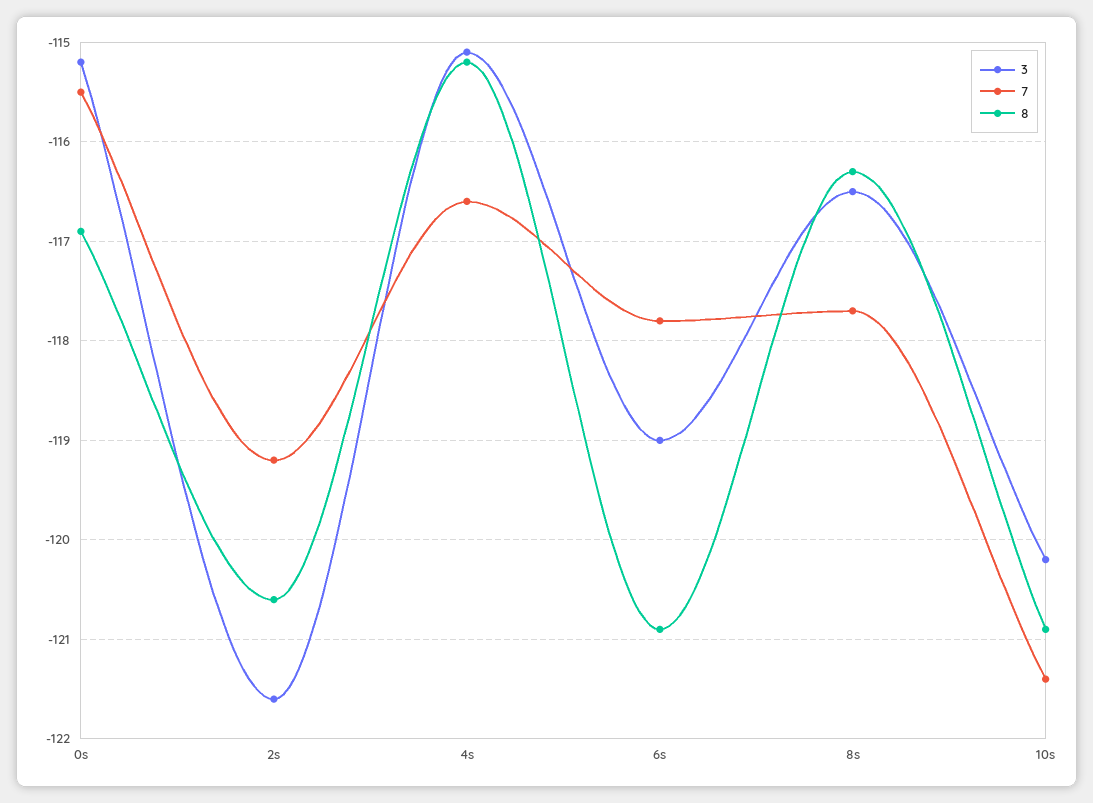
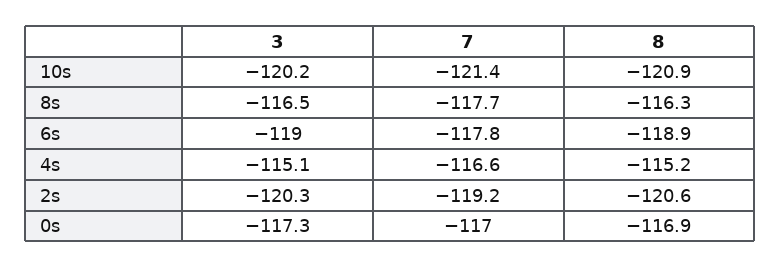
  {
    "3": {
-     "0s": -115.2,
+     "0s": -117.3,
-     "2s": -121.6,
+     "2s": -120.3,
      "4s": -115.1,
      "6s": -119,
      "8s": -116.5,
      "10s": -120.2
    },
    "7": {
-     "0s": -115.5,
+     "0s": -117,
      "2s": -119.2,
      "4s": -116.6,
      "6s": -117.8,
      "8s": -117.7,
      "10s": -121.4
    },
    "8": {
      "0s": -116.9,
      "2s": -120.6,
      "4s": -115.2,
-     "6s": -120.9,
+     "6s": -118.9,
      "8s": -116.3,
      "10s": -120.9
    }
  }

